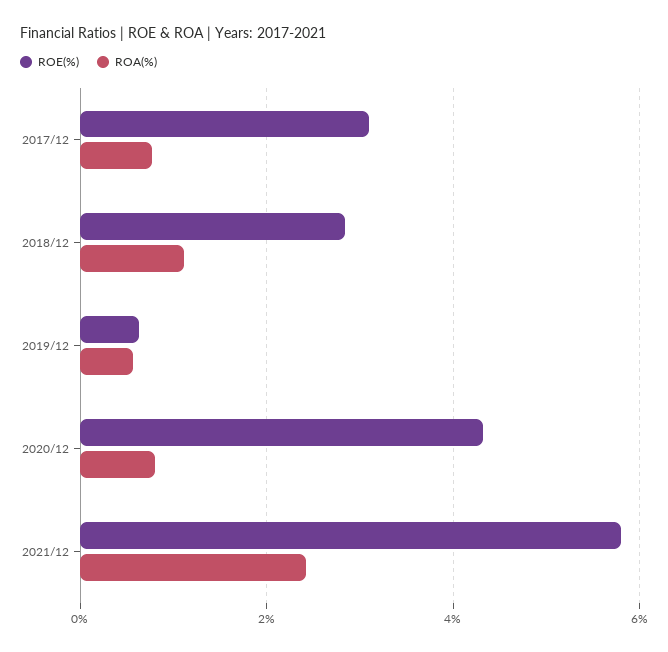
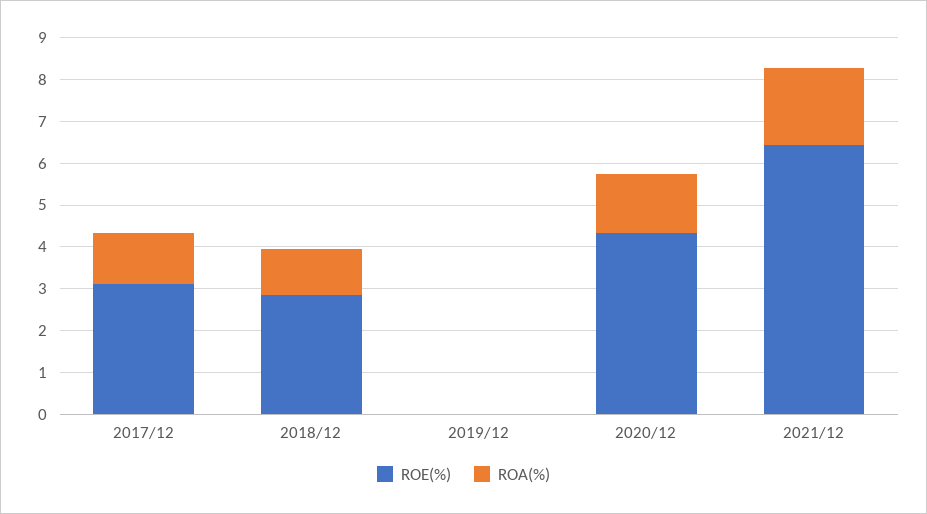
  {
    "ROE(%)": {
      "2017/12": 3.2,
      "2018/12": 2.8,
-     "2019/12": 0.6,
+     "2019/12": 0,
      "2020/12": 4.4,
-     "2021/12": 5.8
+     "2021/12": 6.4
    },
    "ROA(%)": {
-     "2017/12": 0.8,
+     "2017/12": 1.2,
      "2018/12": 1.2,
-     "2019/12": 0.6,
+     "2019/12": 0,
-     "2020/12": 0.8,
+     "2020/12": 1.4,
-     "2021/12": 2.4
+     "2021/12": 1.8
    }
  }

